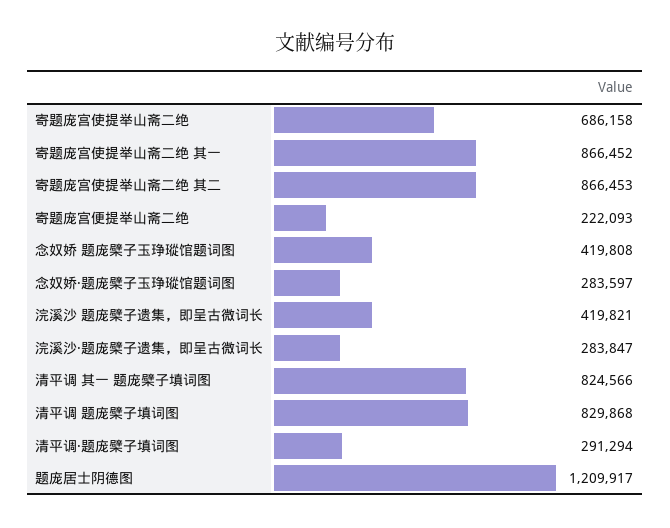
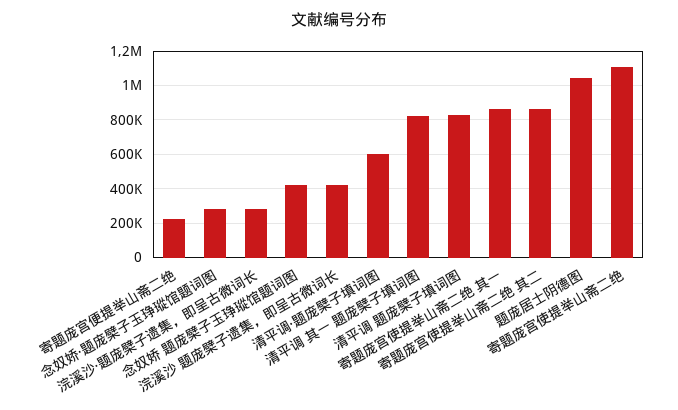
  {
-   "寄题庞宫使提举山斋二绝": 686158,
+   "寄题庞宫使提举山斋二绝": 1100000,
    "寄题庞宫使提举山斋二绝 其一": 866452,
    "寄题庞宫使提举山斋二绝 其二": 866453,
    "寄题庞宫便提举山斋二绝": 222093,
    "念奴娇 题庞檗子玉琤瑽馆题词图": 419808,
    "念奴娇·题庞檗子玉琤瑽馆题词图": 283597,
    "浣溪沙 题庞檗子遗集，即呈古微词长": 419821,
    "浣溪沙·题庞檗子遗集，即呈古微词长": 283847,
    "清平调 其一 题庞檗子填词图": 824566,
    "清平调 题庞檗子填词图": 829868,
-   "清平调·题庞檗子填词图": 291294,
+   "清平调·题庞檗子填词图": 600000,
-   "题庞居士阴德图": 1209917
+   "题庞居士阴德图": 1050000
  }

